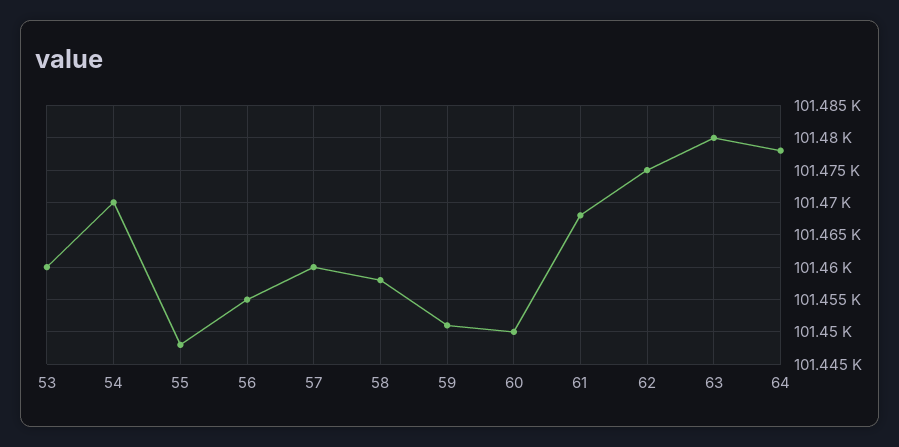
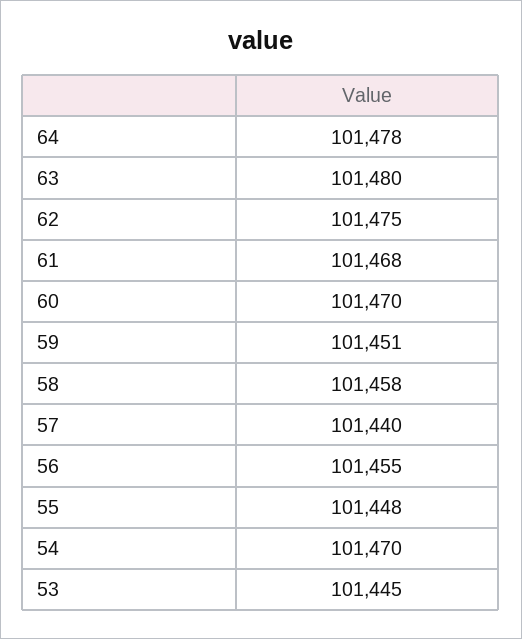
  {
-   "53": 101460,
+   "53": 101445,
    "54": 101470,
    "55": 101448,
    "56": 101455,
-   "57": 101460,
+   "57": 101440,
    "58": 101458,
    "59": 101451,
-   "60": 101450,
+   "60": 101470,
    "61": 101468,
    "62": 101475,
    "63": 101480,
    "64": 101478
  }

